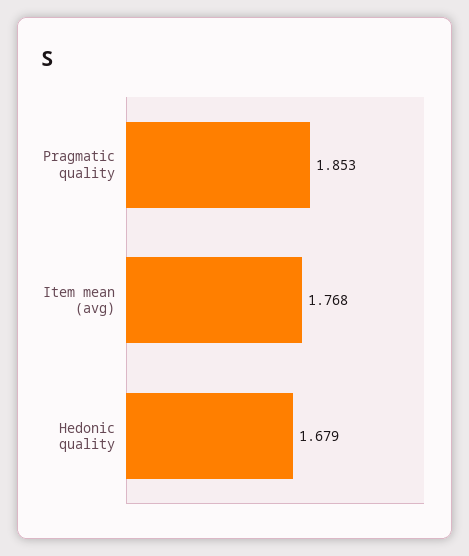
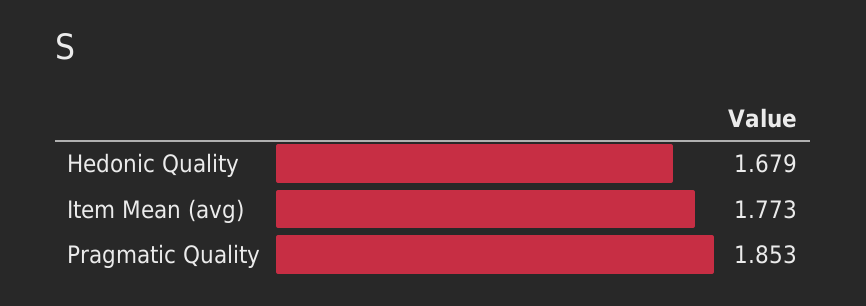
  {
    "Pragmatic quality": 1.853,
-   "Item mean (avg)": 1.768,
+   "Item mean (avg)": 1.773,
    "Hedonic quality": 1.679
  }

